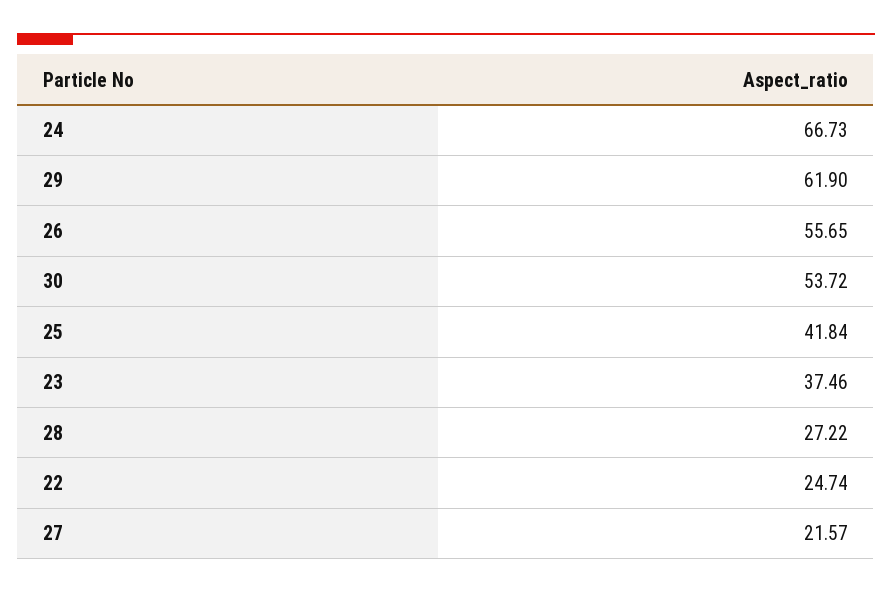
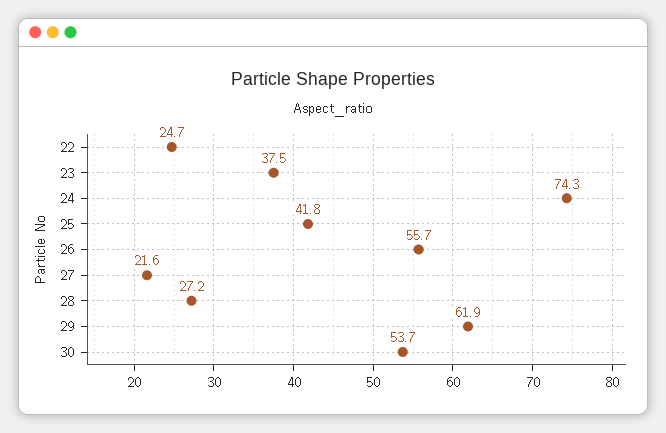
  {
-   "24": 66.73,
+   "24": 74.3,
    "29": 61.9,
    "26": 55.65,
    "30": 53.72,
    "25": 41.84,
    "23": 37.46,
    "28": 27.22,
    "22": 24.74,
    "27": 21.57
  }

